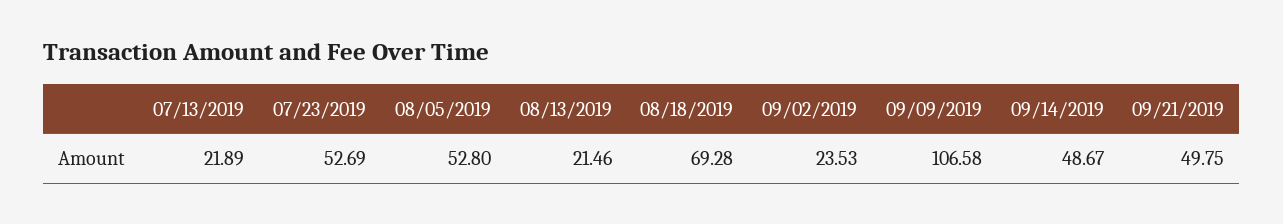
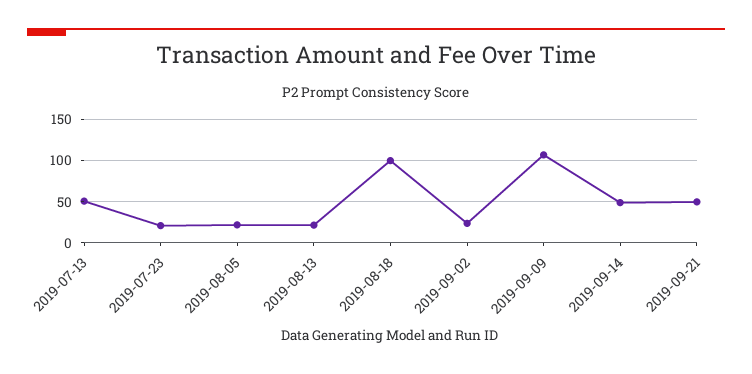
  {
-   "07/13/2019": 21.89,
+   "07/13/2019": 50,
-   "07/23/2019": 52.69,
+   "07/23/2019": 20,
-   "08/05/2019": 52.8,
+   "08/05/2019": 20,
    "08/13/2019": 21.46,
-   "08/18/2019": 69.28,
+   "08/18/2019": 100,
    "09/02/2019": 23.53,
    "09/09/2019": 106.58,
    "09/14/2019": 48.67,
    "09/21/2019": 49.75
  }

